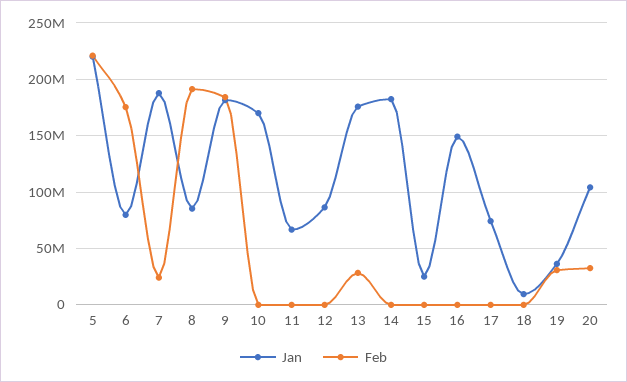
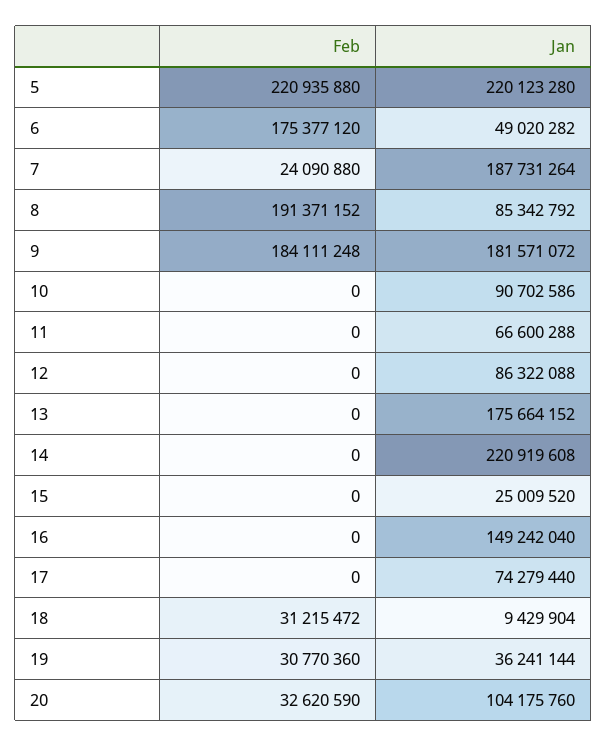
  {
    "Jan": {
      "5": 220123280,
-     "6": 80000000,
+     "6": 49020282,
      "7": 187731264,
      "8": 85342792,
      "9": 181571072,
-     "10": 170000000,
+     "10": 90702586,
      "11": 66600288,
      "12": 86322088,
      "13": 175664152,
-     "14": 180000000,
+     "14": 220919608,
      "15": 25009520,
      "16": 149242040,
      "17": 74279440,
      "18": 9429904,
      "19": 36241144,
      "20": 104175760
    },
    "Feb": {
      "5": 220935880,
      "6": 175377120,
      "7": 24090880,
      "8": 191371152,
      "9": 184111248,
      "10": 0,
      "11": 0,
      "12": 0,
-     "13": 30000000,
+     "13": 0,
      "14": 0,
      "15": 0,
      "16": 0,
      "17": 0,
-     "18": 0,
+     "18": 31215472,
      "19": 30770360,
      "20": 32620590
    }
  }

